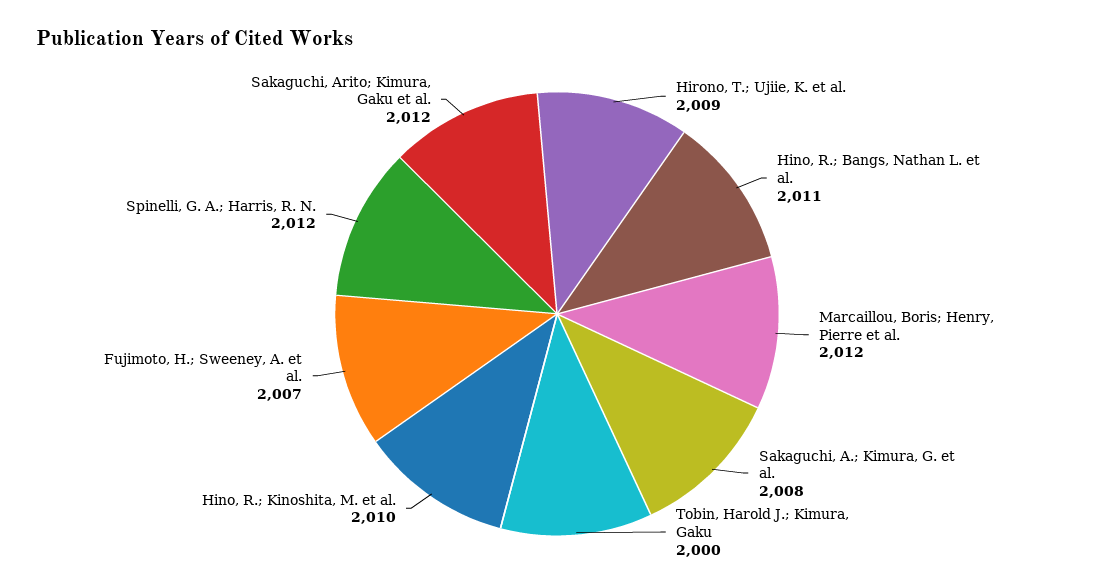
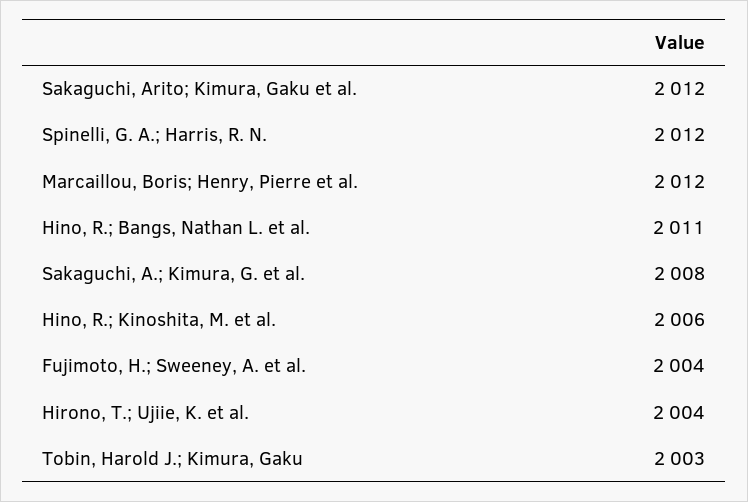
  {
-   "Hirono, T.; Ujiie, K. et al.": 2009,
+   "Hirono, T.; Ujiie, K. et al.": 2004,
    "Hino, R.; Bangs, Nathan L. et al.": 2011,
    "Marcaillou, Boris; Henry, Pierre et al.": 2012,
    "Sakaguchi, A.; Kimura, G. et al.": 2008,
-   "Tobin, Harold J.; Kimura, Gaku": 2000,
+   "Tobin, Harold J.; Kimura, Gaku": 2003,
-   "Hino, R.; Kinoshita, M. et al.": 2010,
+   "Hino, R.; Kinoshita, M. et al.": 2006,
-   "Fujimoto, H.; Sweeney, A. et al.": 2007,
+   "Fujimoto, H.; Sweeney, A. et al.": 2004,
    "Spinelli, G. A.; Harris, R. N.": 2012,
    "Sakaguchi, Arito; Kimura, Gaku et al.": 2012
  }

